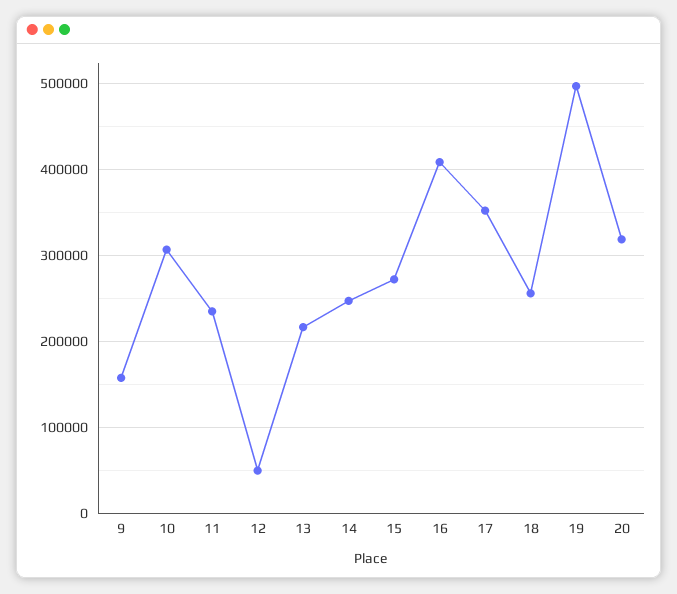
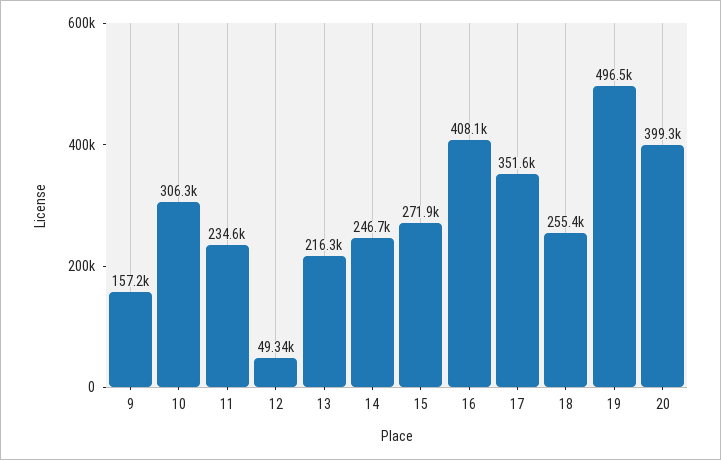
  {
    "9": 157200,
    "10": 306300,
    "11": 234600,
    "12": 49340,
    "13": 216300,
    "14": 246700,
    "15": 271900,
    "16": 408100,
    "17": 351600,
    "18": 255400,
    "19": 496500,
-   "20": 320000
+   "20": 399300
  }

